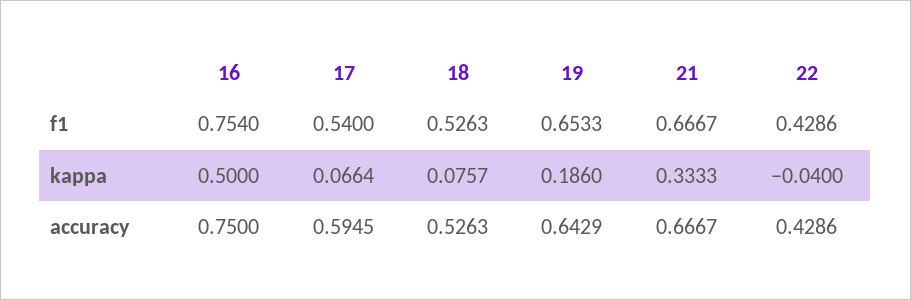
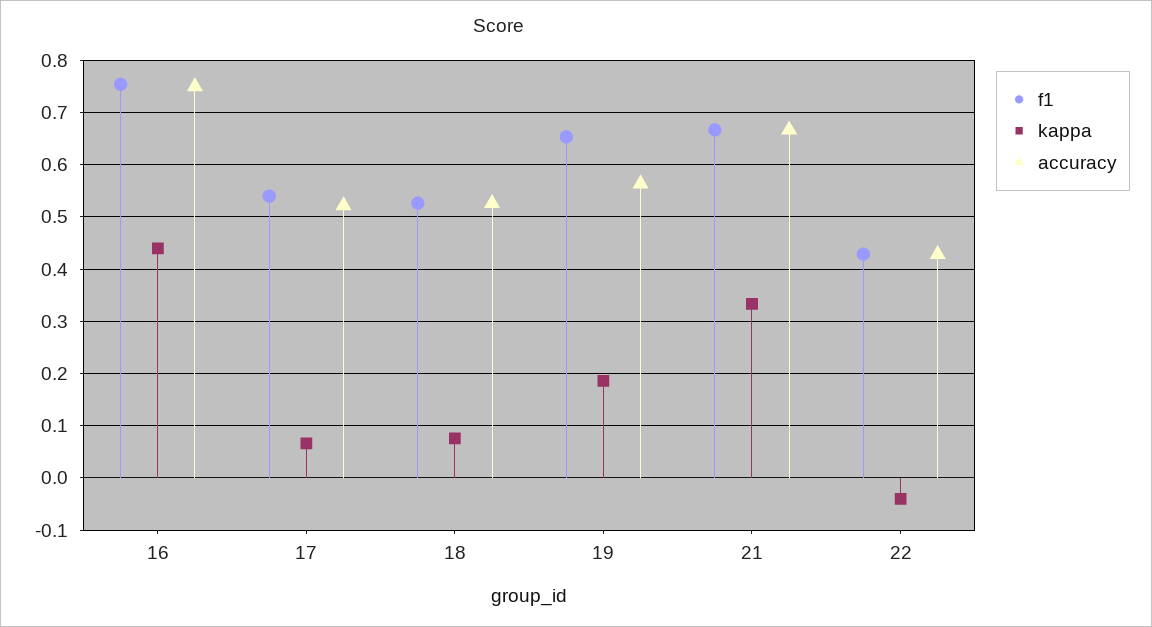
  {
    "f1": {
      "16": 0.754,
      "17": 0.54,
      "18": 0.5263,
      "19": 0.6533,
      "21": 0.6667,
      "22": 0.4286
    },
    "kappa": {
-     "16": 0.5,
+     "16": 0.44,
      "17": 0.0664,
      "18": 0.0757,
      "19": 0.186,
      "21": 0.3333,
      "22": -0.04
    },
    "accuracy": {
      "16": 0.75,
-     "17": 0.5945,
+     "17": 0.52,
      "18": 0.5263,
-     "19": 0.6429,
+     "19": 0.56,
      "21": 0.6667,
      "22": 0.4286
    }
  }

